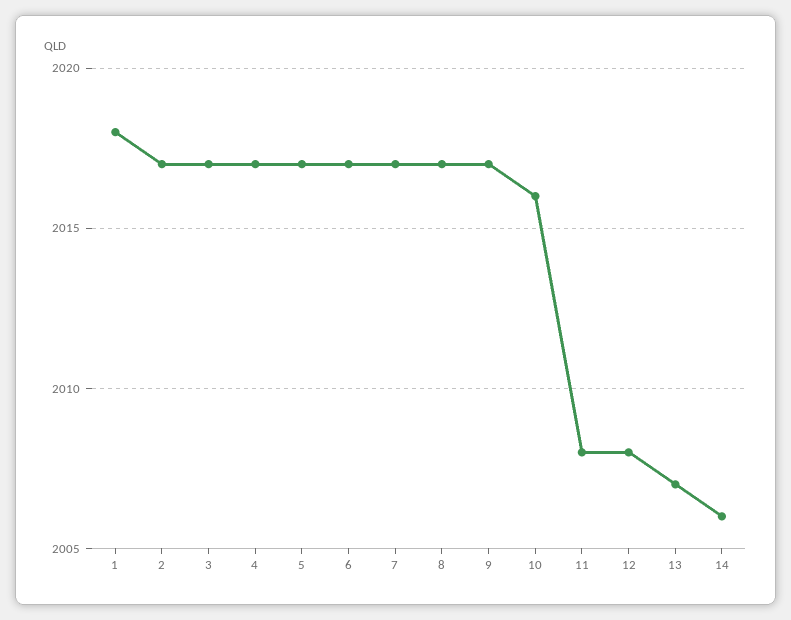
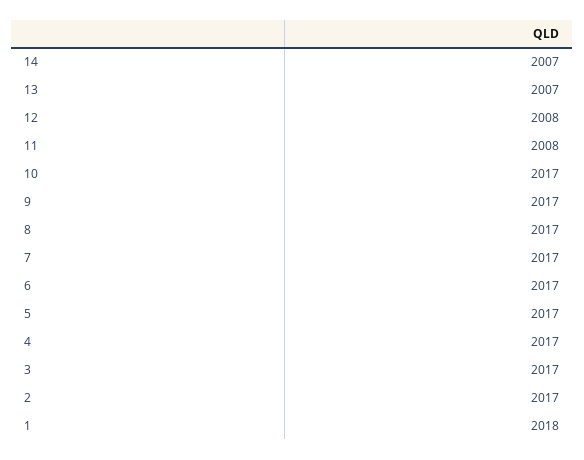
  {
    "1": 2018,
    "2": 2017,
    "3": 2017,
    "4": 2017,
    "5": 2017,
    "6": 2017,
    "7": 2017,
    "8": 2017,
    "9": 2017,
-   "10": 2016,
+   "10": 2017,
    "11": 2008,
    "12": 2008,
    "13": 2007,
-   "14": 2006
+   "14": 2007
  }

